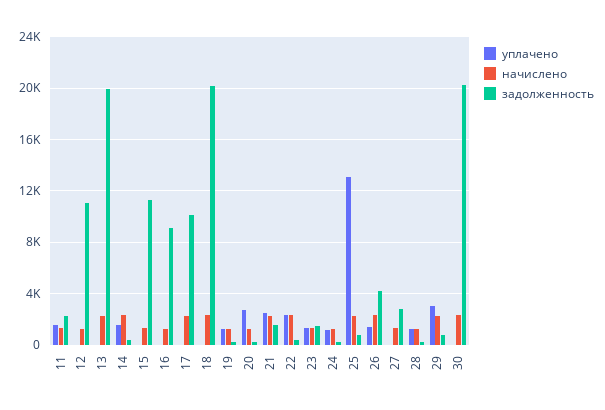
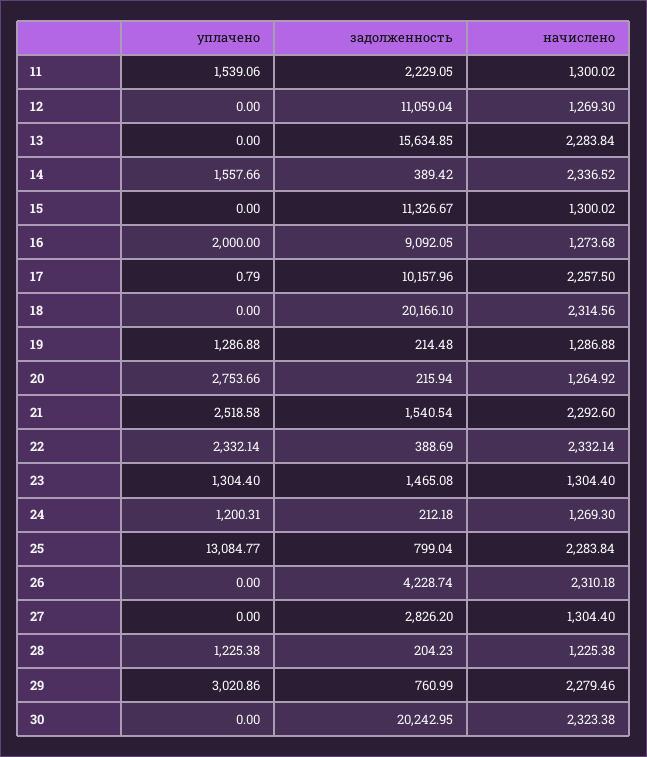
  {
    "уплачено": {
      "11": 1539.06,
      "12": 0,
      "13": 0,
      "14": 1557.66,
      "15": 0,
-     "16": 0,
+     "16": 2000,
      "17": 0.79,
      "18": 0,
      "19": 1286.88,
      "20": 2753.66,
      "21": 2518.58,
      "22": 2332.14,
      "23": 1304.4,
      "24": 1200.31,
      "25": 13084.77,
-     "26": 1500,
+     "26": 0,
      "27": 0,
      "28": 1225.38,
      "29": 3020.86,
      "30": 0
    },
    "начислено": {
      "11": 1300.02,
      "12": 1269.3,
      "13": 2283.84,
      "14": 2336.52,
      "15": 1300.02,
      "16": 1273.68,
      "17": 2257.5,
      "18": 2314.56,
      "19": 1286.88,
      "20": 1264.92,
      "21": 2292.6,
      "22": 2332.14,
      "23": 1304.4,
      "24": 1269.3,
      "25": 2283.84,
      "26": 2310.18,
      "27": 1304.4,
      "28": 1225.38,
      "29": 2279.46,
      "30": 2323.38
    },
    "задолженность": {
      "11": 2229.05,
      "12": 11059.04,
-     "13": 20000,
+     "13": 15634.85,
      "14": 389.42,
      "15": 11326.67,
      "16": 9092.05,
      "17": 10157.96,
      "18": 20166.1,
      "19": 214.48,
      "20": 215.94,
      "21": 1540.54,
      "22": 388.69,
      "23": 1465.08,
      "24": 212.18,
      "25": 799.04,
      "26": 4228.74,
      "27": 2826.2,
      "28": 204.23,
      "29": 760.99,
      "30": 20242.95
    }
  }

